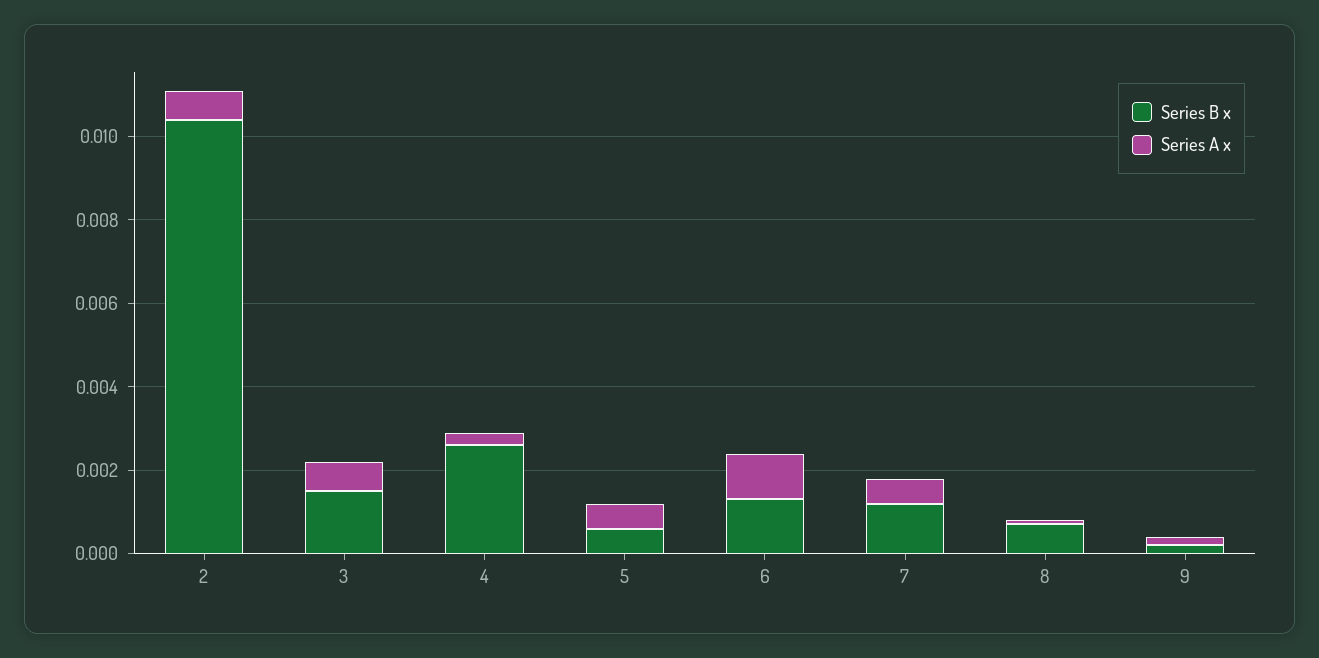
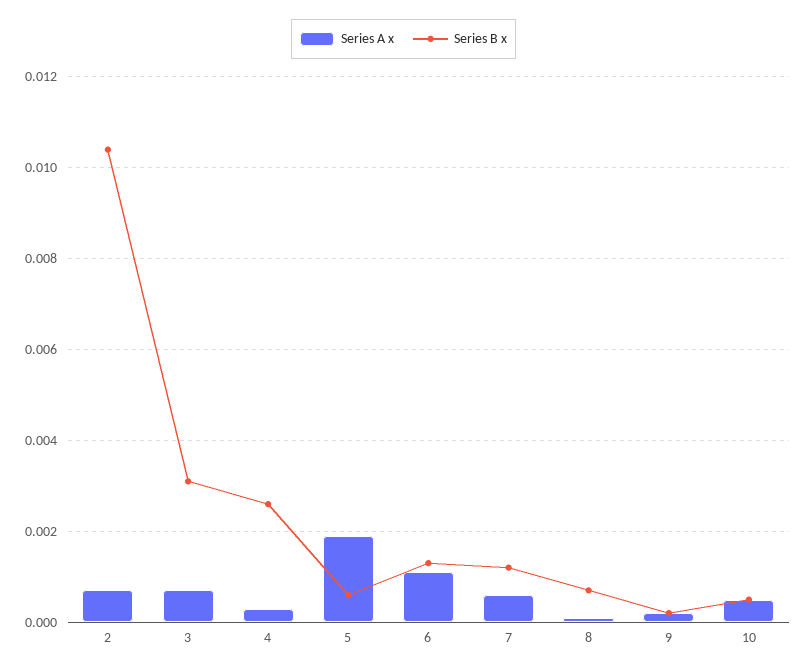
  {
    "Series B x": {
      "2": 0.0105,
-     "3": 0.0015,
+     "3": 0.003,
      "4": 0.0025,
      "5": 0.0005,
      "6": 0.0015,
      "7": 0.001,
      "8": 0.0005,
-     "9": 0
+     "9": 0,
+     "10": 0.0005
    },
    "Series A x": {
      "2": 0.0005,
      "3": 0.0005,
      "4": 0.0005,
-     "5": 0.0005,
+     "5": 0.002,
      "6": 0.001,
      "7": 0.0005,
      "8": 0,
-     "9": 0
+     "9": 0,
+     "10": 0.0005
    }
  }

